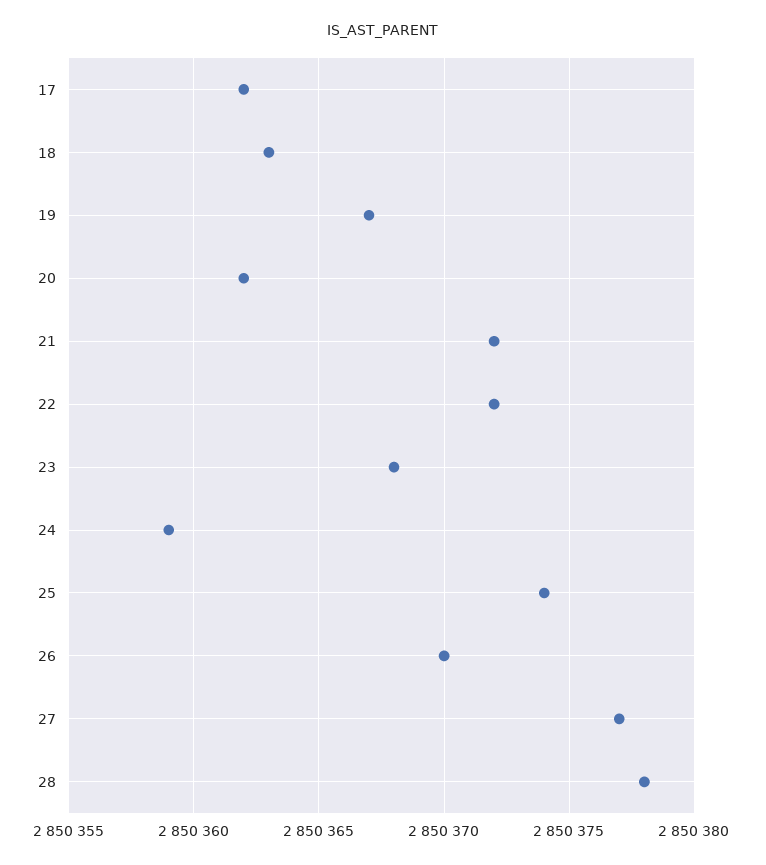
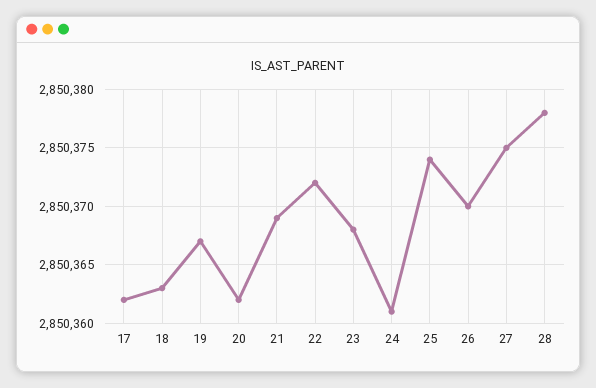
  {
    "17": 2850362,
    "18": 2850363,
    "19": 2850367,
    "20": 2850362,
-   "21": 2850372,
+   "21": 2850369,
    "22": 2850372,
    "23": 2850368,
-   "24": 2850359,
+   "24": 2850361,
    "25": 2850374,
    "26": 2850370,
-   "27": 2850377,
+   "27": 2850375,
    "28": 2850378
  }

